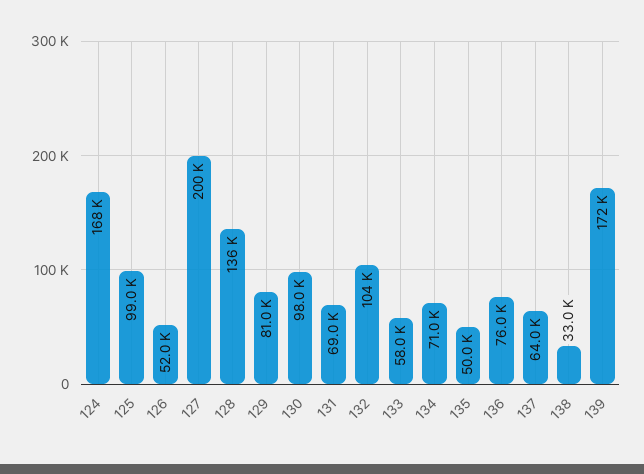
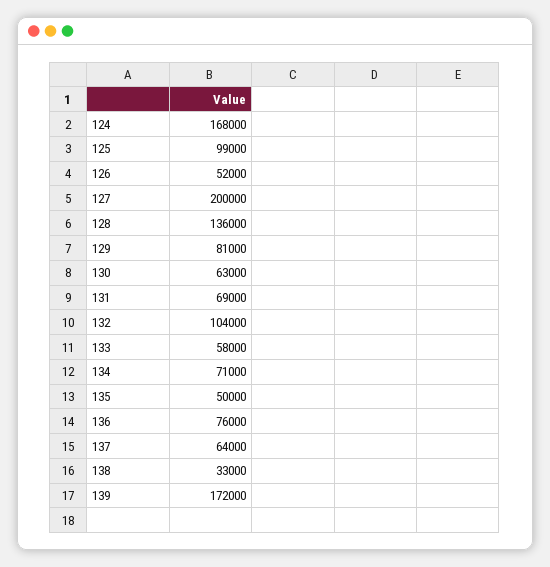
  {
    "124": 168000,
    "125": 99000,
    "126": 52000,
    "127": 200000,
    "128": 136000,
    "129": 81000,
-   "130": 98000,
+   "130": 63000,
    "131": 69000,
    "132": 104000,
    "133": 58000,
    "134": 71000,
    "135": 50000,
    "136": 76000,
    "137": 64000,
    "138": 33000,
    "139": 172000
  }

